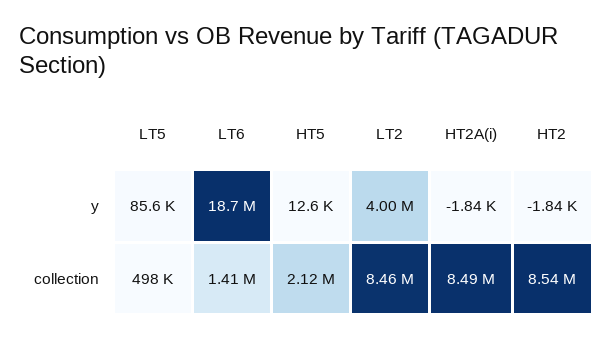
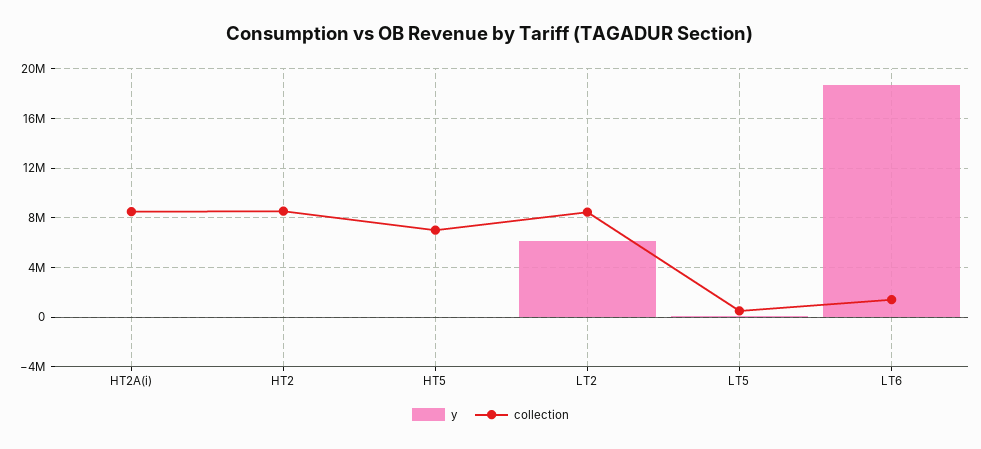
  {
    "y": {
      "LT5": 85600,
      "LT6": 18700000,
      "HT5": 12600,
-     "LT2": 4000000,
+     "LT2": 6000000,
      "HT2A(i)": -1840,
      "HT2": -1840
    },
    "collection": {
      "LT5": 498000,
      "LT6": 1410000,
-     "HT5": 2120000,
+     "HT5": 7000000,
      "LT2": 8460000,
      "HT2A(i)": 8490000,
      "HT2": 8540000
    }
  }

